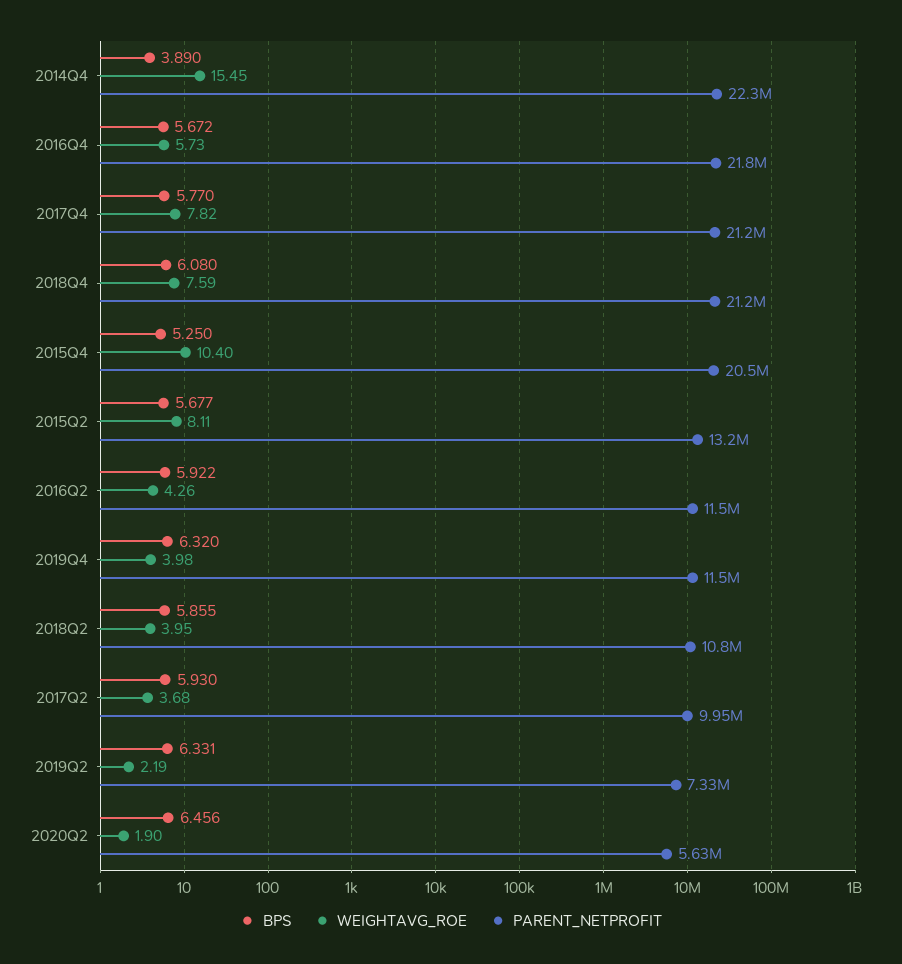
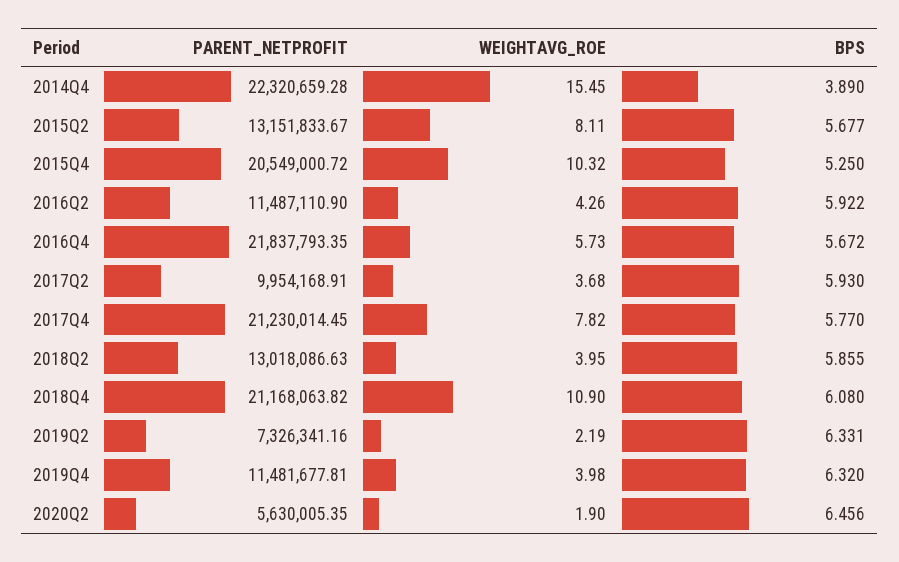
  {
    "BPS": {
      "2014Q4": 3.89,
      "2016Q4": 5.672,
      "2017Q4": 5.77,
      "2018Q4": 6.08,
      "2015Q4": 5.25,
      "2015Q2": 5.677,
      "2016Q2": 5.922,
      "2019Q4": 6.32,
      "2018Q2": 5.855,
      "2017Q2": 5.93,
      "2019Q2": 6.331,
      "2020Q2": 6.456
    },
    "WEIGHTAVG_ROE": {
      "2014Q4": 15.45,
      "2016Q4": 5.73,
      "2017Q4": 7.82,
-     "2018Q4": 7.59,
+     "2018Q4": 10.9,
-     "2015Q4": 10.4,
+     "2015Q4": 10.32,
      "2015Q2": 8.11,
      "2016Q2": 4.26,
      "2019Q4": 3.98,
      "2018Q2": 3.95,
      "2017Q2": 3.68,
      "2019Q2": 2.19,
      "2020Q2": 1.9
    },
    "PARENT_NETPROFIT": {
      "2014Q4": 22320659.28,
      "2016Q4": 21837793.35,
      "2017Q4": 21230014.45,
      "2018Q4": 21168063.82,
      "2015Q4": 20549000.72,
      "2015Q2": 13151833.67,
      "2016Q2": 11487110.9,
      "2019Q4": 11481677.81,
-     "2018Q2": 10800000,
+     "2018Q2": 13018086.63,
      "2017Q2": 9954168.91,
      "2019Q2": 7326341.16,
      "2020Q2": 5630005.35
    }
  }

